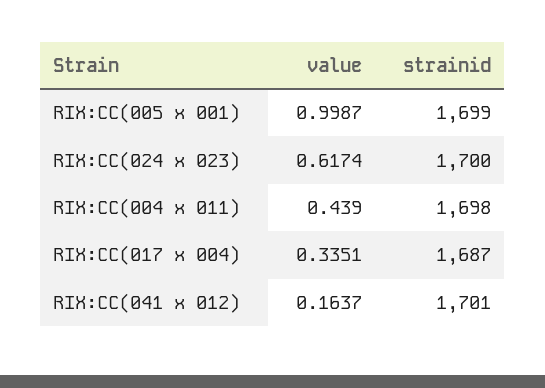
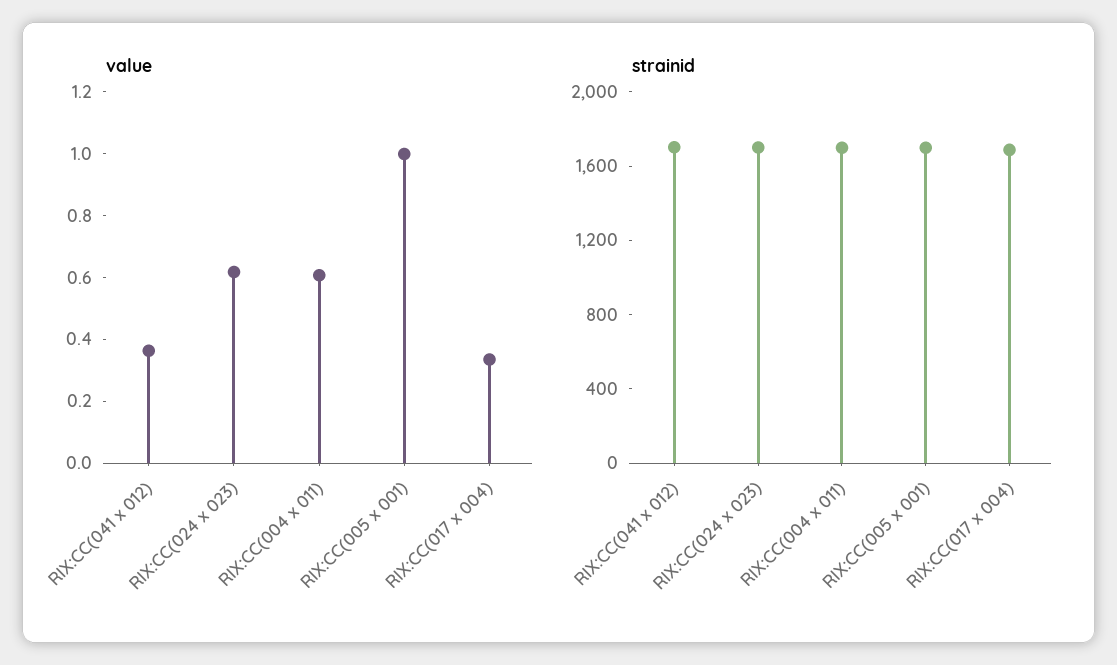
  {
    "value": {
      "RIX:CC(005 x 001)": 0.9987,
      "RIX:CC(024 x 023)": 0.6174,
-     "RIX:CC(004 x 011)": 0.439,
+     "RIX:CC(004 x 011)": 0.6,
      "RIX:CC(017 x 004)": 0.3351,
-     "RIX:CC(041 x 012)": 0.1637
+     "RIX:CC(041 x 012)": 0.35
    },
    "strainid": {
      "RIX:CC(005 x 001)": 1699,
      "RIX:CC(024 x 023)": 1700,
      "RIX:CC(004 x 011)": 1698,
      "RIX:CC(017 x 004)": 1687,
      "RIX:CC(041 x 012)": 1701
    }
  }

